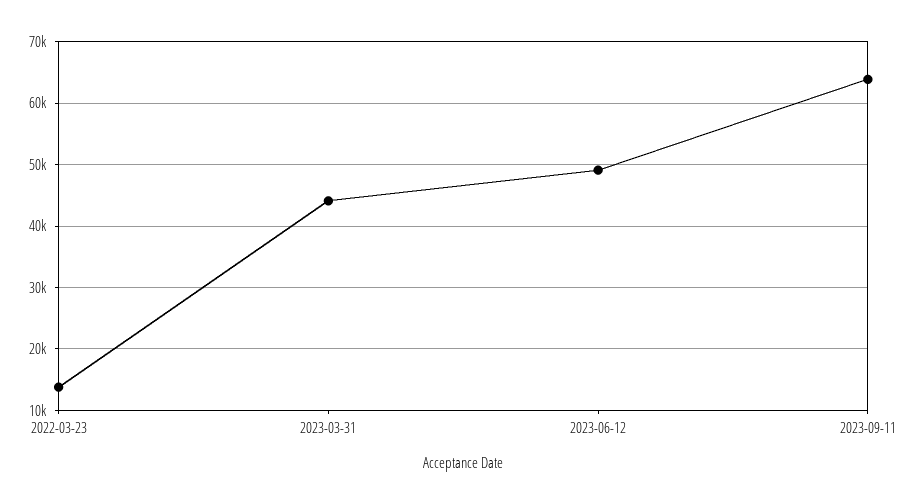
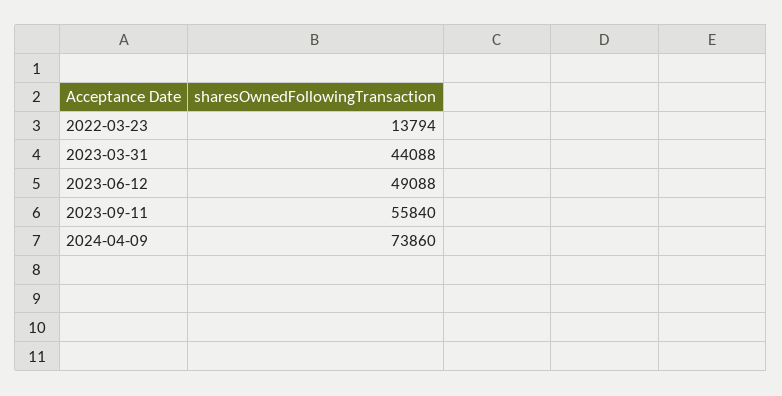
  {
    "2022-03-23": 13794,
    "2023-03-31": 44088,
    "2023-06-12": 49088,
-   "2023-09-11": 64000
+   "2023-09-11": 55840,
+   "2024-04-09": 73860
  }

